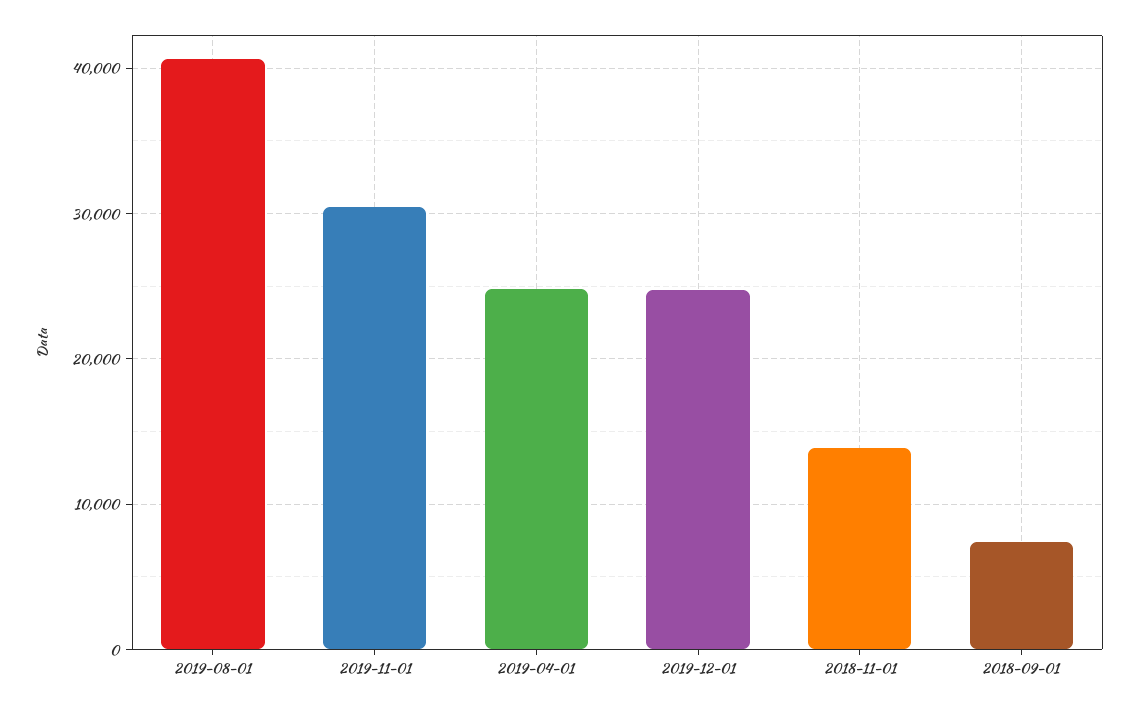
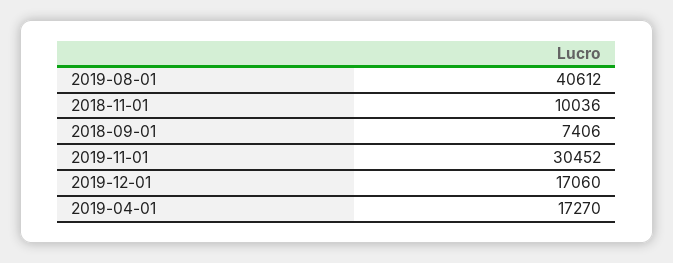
  {
    "2019-08-01": 40612,
    "2019-11-01": 30452,
-   "2019-04-01": 25000,
+   "2019-04-01": 17270,
-   "2019-12-01": 25000,
+   "2019-12-01": 17060,
-   "2018-11-01": 14000,
+   "2018-11-01": 10036,
    "2018-09-01": 7406
  }

